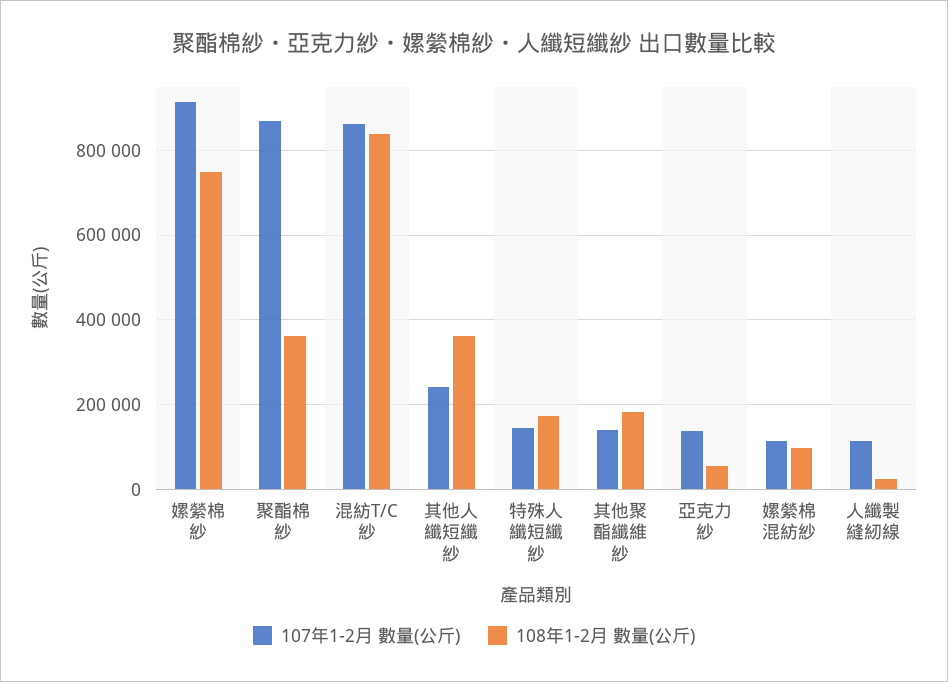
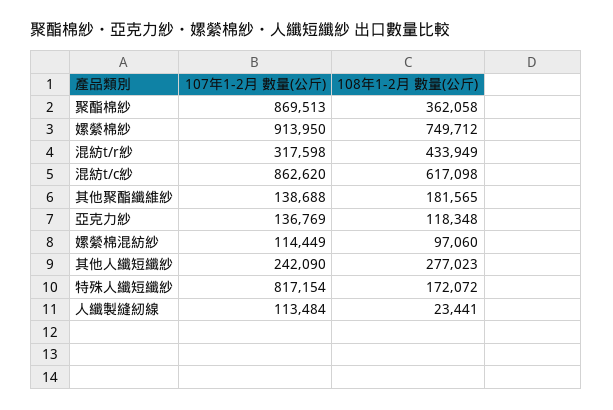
  {
    "107年1-2月 數量(公斤)": {
      "嫘縈棉紗": 913950,
      "聚酯棉紗": 869513,
      "混紡T/C紗": 862620,
      "其他人纖短纖紗": 242090,
-     "特殊人纖短纖紗": 140000,
+     "特殊人纖短纖紗": 817154,
      "其他聚酯纖維紗": 138688,
      "亞克力紗": 136769,
      "嫘縈棉混紡紗": 114449,
-     "人纖製縫紉線": 113484
+     "人纖製縫紉線": 113484,
+     "混紡t/r紗": 317598
    },
    "108年1-2月 數量(公斤)": {
      "嫘縈棉紗": 749712,
      "聚酯棉紗": 362058,
-     "混紡T/C紗": 840000,
+     "混紡T/C紗": 617098,
-     "其他人纖短纖紗": 360000,
+     "其他人纖短纖紗": 277023,
      "特殊人纖短纖紗": 172072,
      "其他聚酯纖維紗": 181565,
-     "亞克力紗": 60000,
+     "亞克力紗": 118348,
      "嫘縈棉混紡紗": 97060,
-     "人纖製縫紉線": 23441
+     "人纖製縫紉線": 23441,
+     "混紡t/r紗": 433949
    }
  }

